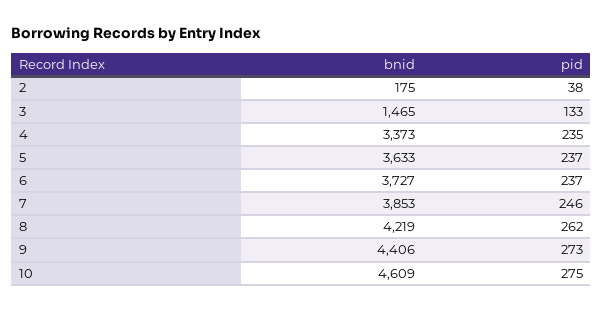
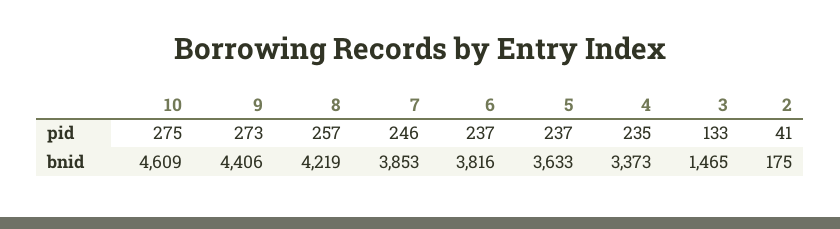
  {
    "bnid": {
      "2": 175,
      "3": 1465,
      "4": 3373,
      "5": 3633,
-     "6": 3727,
+     "6": 3816,
      "7": 3853,
      "8": 4219,
      "9": 4406,
      "10": 4609
    },
    "pid": {
-     "2": 38,
+     "2": 41,
      "3": 133,
      "4": 235,
      "5": 237,
      "6": 237,
      "7": 246,
-     "8": 262,
+     "8": 257,
      "9": 273,
      "10": 275
    }
  }

